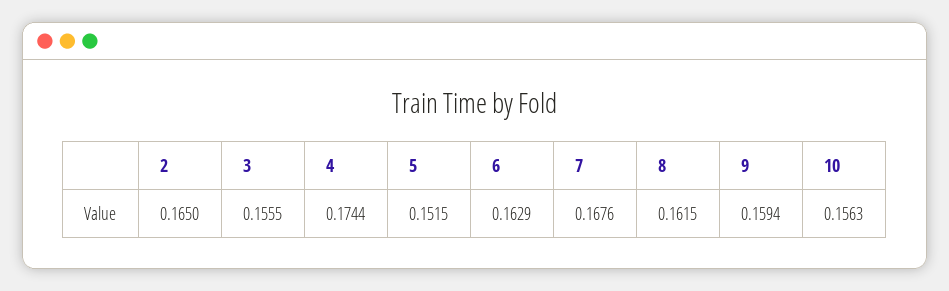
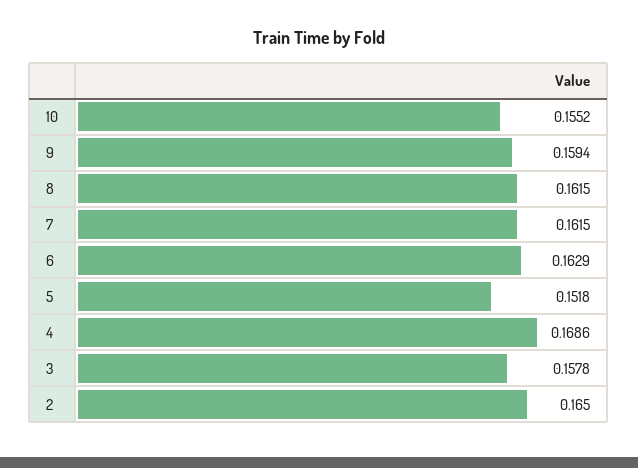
  {
    "2": 0.165,
-   "3": 0.1555,
+   "3": 0.1578,
-   "4": 0.1744,
+   "4": 0.1686,
-   "5": 0.1515,
+   "5": 0.1518,
    "6": 0.1629,
-   "7": 0.1676,
+   "7": 0.1615,
    "8": 0.1615,
    "9": 0.1594,
-   "10": 0.1563
+   "10": 0.1552
  }

